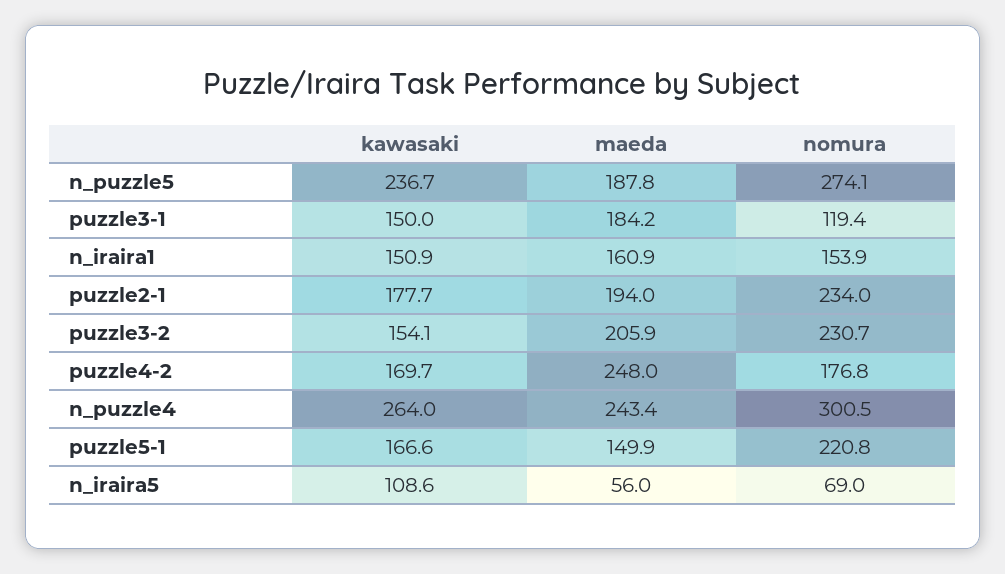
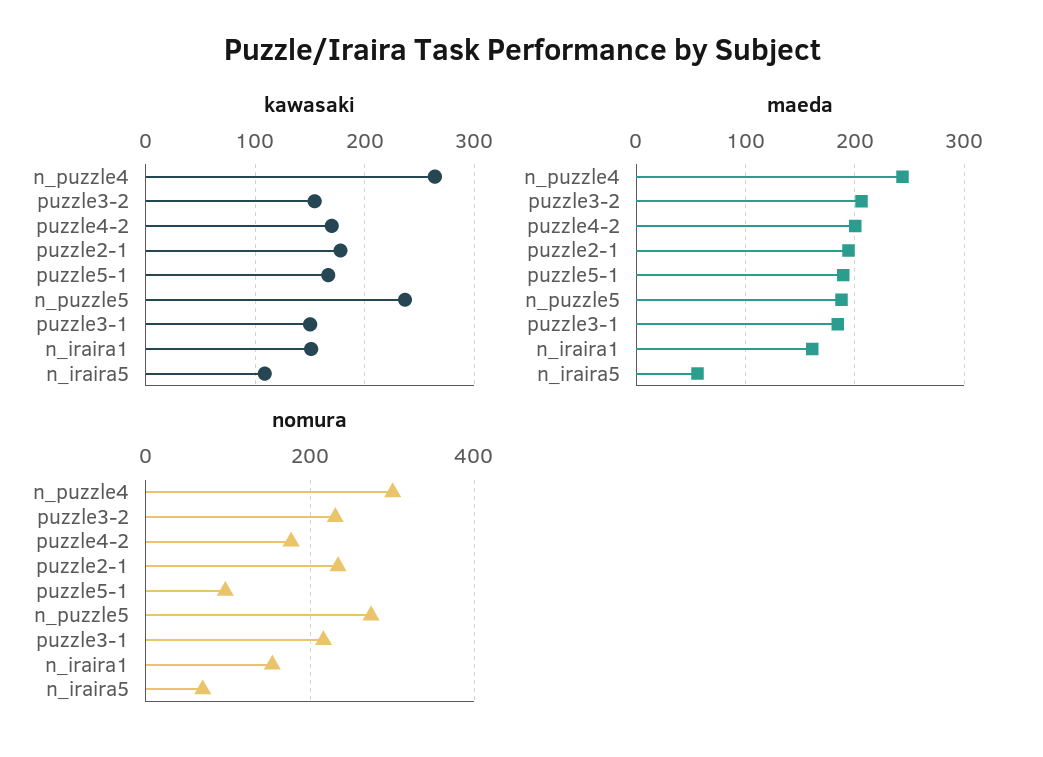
  {
    "kawasaki": {
      "n_puzzle5": 236.7,
      "puzzle3-1": 150,
      "n_iraira1": 150.9,
      "puzzle2-1": 177.7,
      "puzzle3-2": 154.1,
      "puzzle4-2": 169.7,
      "n_puzzle4": 264,
      "puzzle5-1": 166.6,
      "n_iraira5": 108.6
    },
    "maeda": {
      "n_puzzle5": 187.8,
      "puzzle3-1": 184.2,
      "n_iraira1": 160.9,
      "puzzle2-1": 194,
      "puzzle3-2": 205.9,
-     "puzzle4-2": 248,
+     "puzzle4-2": 200,
      "n_puzzle4": 243.4,
-     "puzzle5-1": 149.9,
+     "puzzle5-1": 190,
      "n_iraira5": 56
    },
    "nomura": {
      "n_puzzle5": 274.1,
-     "puzzle3-1": 119.4,
+     "puzzle3-1": 220,
      "n_iraira1": 153.9,
      "puzzle2-1": 234,
      "puzzle3-2": 230.7,
      "puzzle4-2": 176.8,
      "n_puzzle4": 300.5,
-     "puzzle5-1": 220.8,
+     "puzzle5-1": 100,
      "n_iraira5": 69
    }
  }

